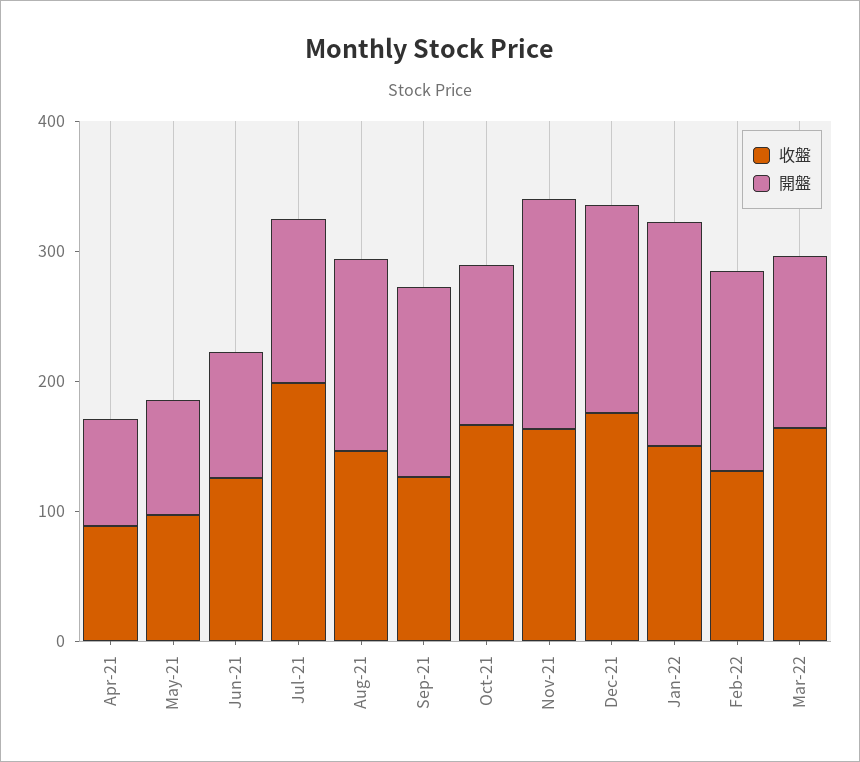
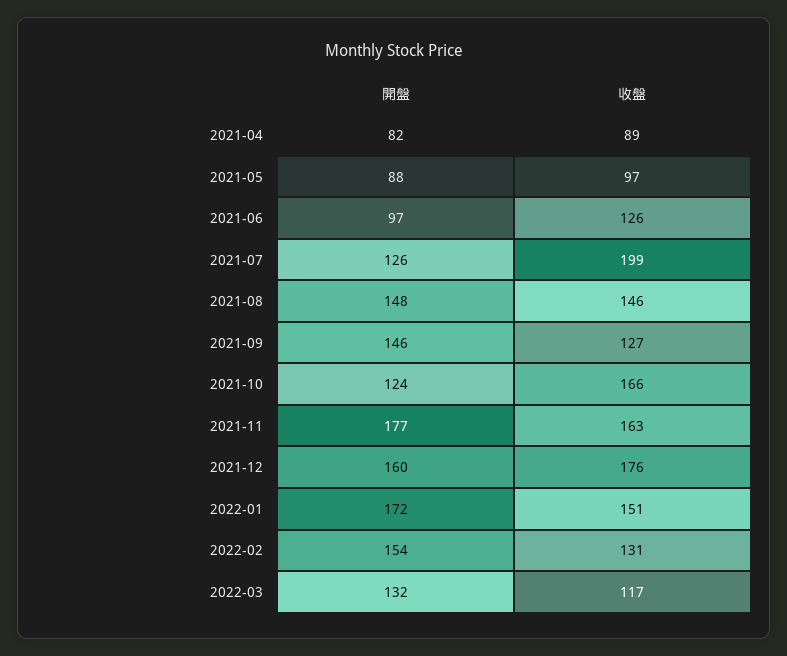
  {
    "收盤": {
      "Apr-21": 89,
      "May-21": 97,
      "Jun-21": 126,
      "Jul-21": 199,
      "Aug-21": 146,
      "Sep-21": 127,
      "Oct-21": 166,
      "Nov-21": 163,
      "Dec-21": 176,
      "Jan-22": 151,
      "Feb-22": 131,
-     "Mar-22": 160
+     "Mar-22": 117
    },
    "開盤": {
      "Apr-21": 82,
      "May-21": 88,
      "Jun-21": 97,
      "Jul-21": 126,
      "Aug-21": 148,
      "Sep-21": 146,
      "Oct-21": 124,
      "Nov-21": 177,
      "Dec-21": 160,
      "Jan-22": 172,
      "Feb-22": 154,
      "Mar-22": 132
    }
  }

